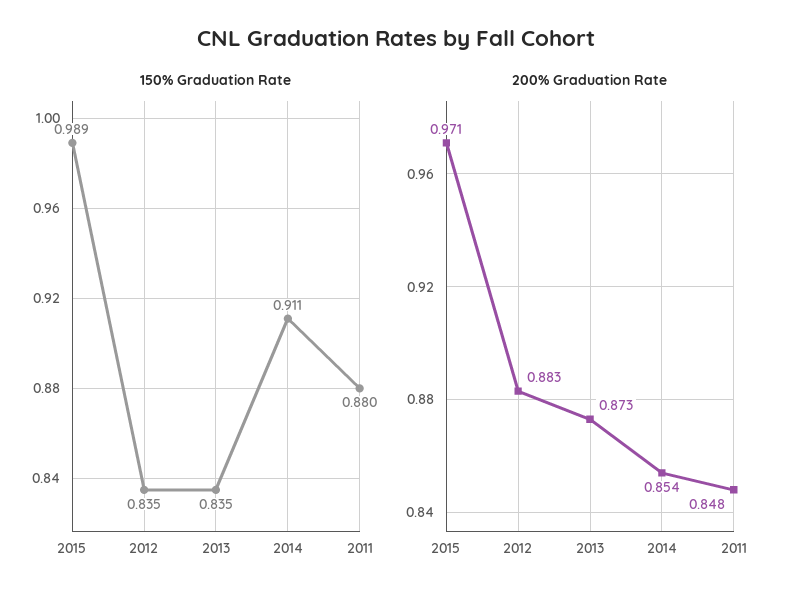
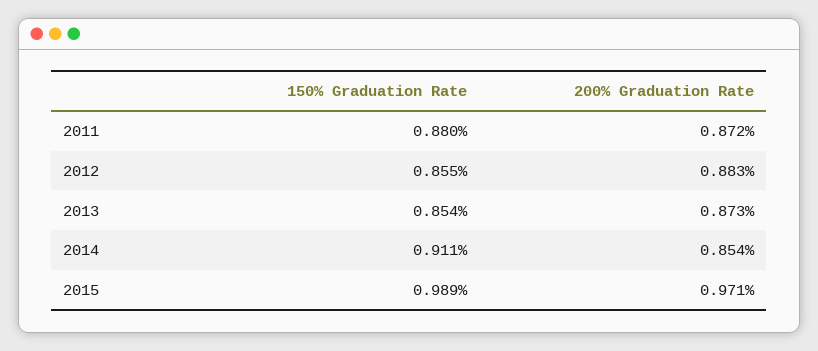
  {
    "150% Graduation Rate": {
      "2015": 0.989,
-     "2012": 0.835,
+     "2012": 0.855,
-     "2013": 0.835,
+     "2013": 0.854,
      "2014": 0.911,
      "2011": 0.88
    },
    "200% Graduation Rate": {
      "2015": 0.971,
      "2012": 0.883,
      "2013": 0.873,
      "2014": 0.854,
-     "2011": 0.848
+     "2011": 0.872
    }
  }

